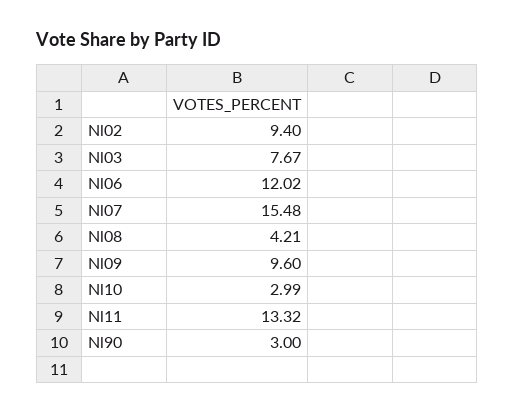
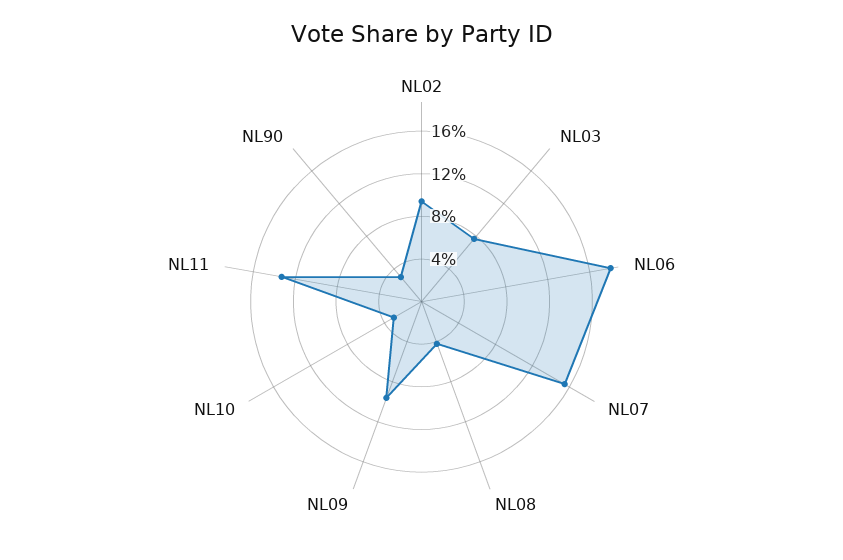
  {
    "Nl02": 9.4,
    "Nl03": 7.67,
-   "Nl06": 12.02,
+   "Nl06": 18,
    "Nl07": 15.48,
    "Nl08": 4.21,
    "Nl09": 9.6,
    "Nl10": 2.99,
    "Nl11": 13.32,
    "Nl90": 3
  }

